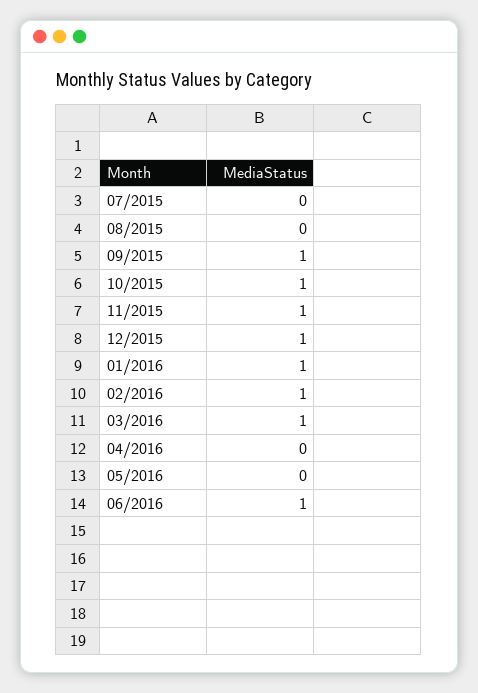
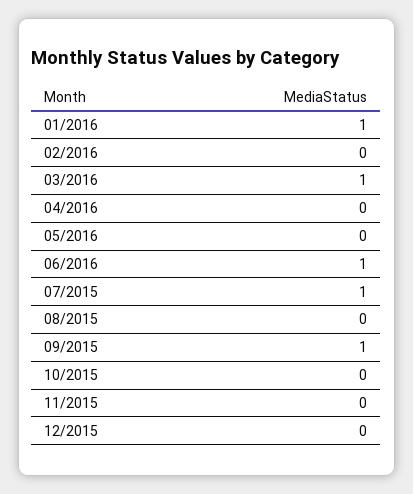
  {
-   "07/2015": 0,
+   "07/2015": 1,
    "08/2015": 0,
    "09/2015": 1,
-   "10/2015": 1,
+   "10/2015": 0,
-   "11/2015": 1,
+   "11/2015": 0,
-   "12/2015": 1,
+   "12/2015": 0,
    "01/2016": 1,
-   "02/2016": 1,
+   "02/2016": 0,
    "03/2016": 1,
    "04/2016": 0,
    "05/2016": 0,
    "06/2016": 1
  }

